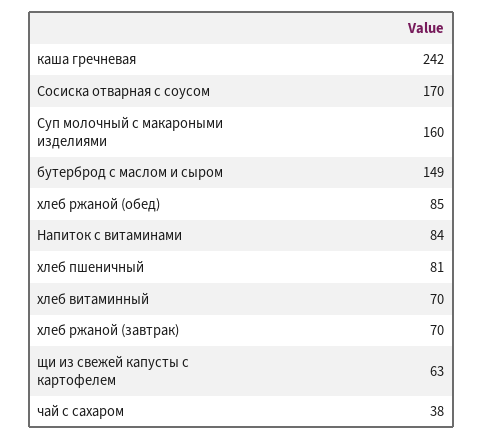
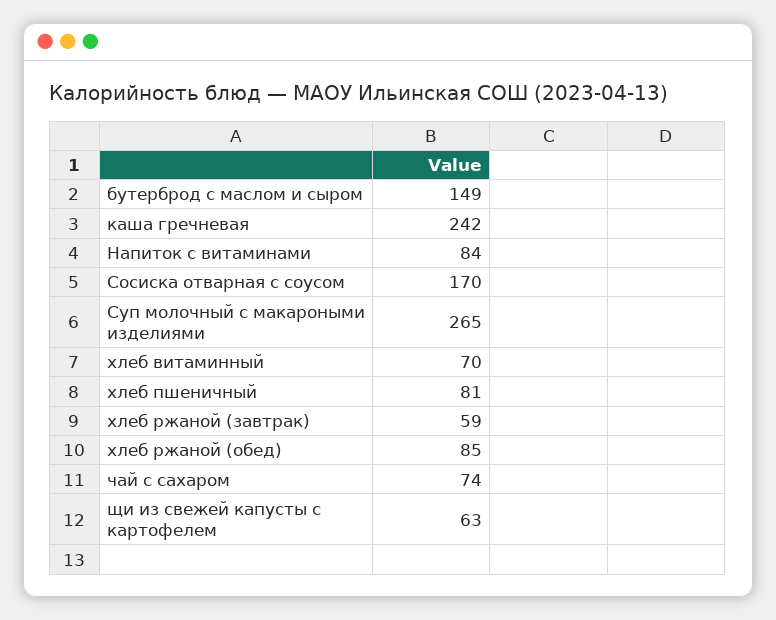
  {
    "каша гречневая": 242,
    "Сосиска отварная с соусом": 170,
-   "Суп молочный с макароными изделиями": 160,
+   "Суп молочный с макароными изделиями": 265,
    "бутерброд с маслом и сыром": 149,
    "хлеб ржаной (обед)": 85,
    "Напиток с витаминами": 84,
    "хлеб пшеничный": 81,
    "хлеб витаминный": 70,
-   "хлеб ржаной (завтрак)": 70,
+   "хлеб ржаной (завтрак)": 59,
    "щи из свежей капусты с картофелем": 63,
-   "чай с сахаром": 38
+   "чай с сахаром": 74
  }

